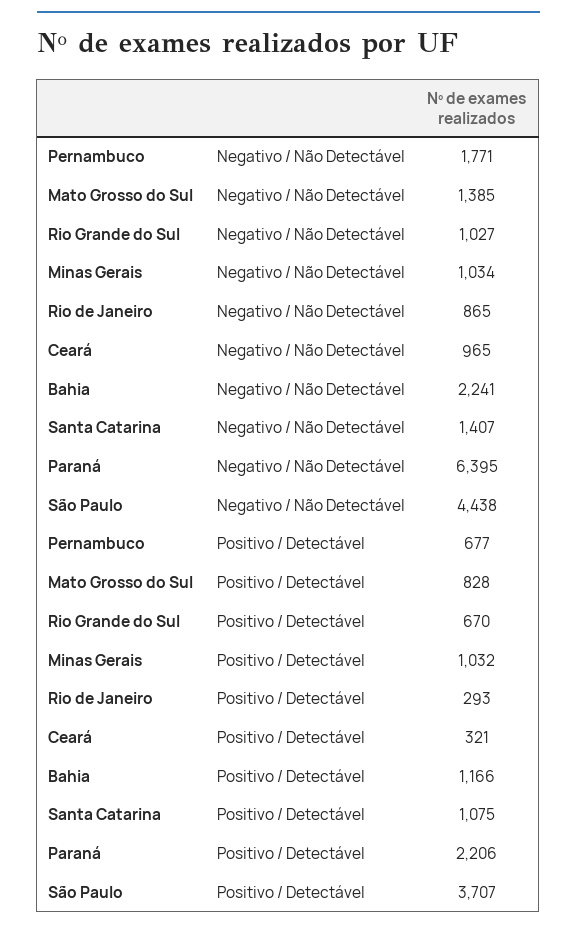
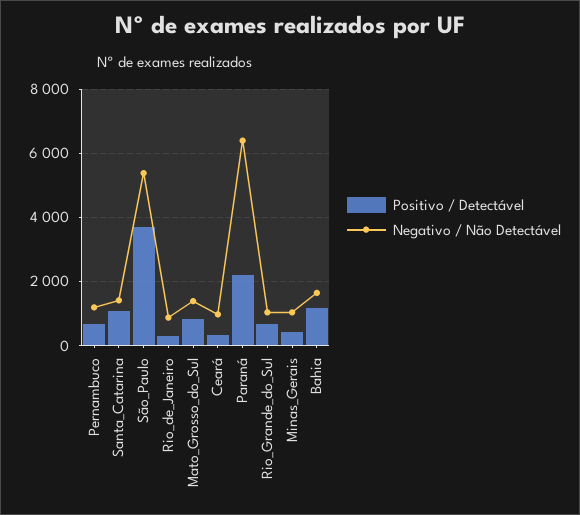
  {
    "Negativo / Não Detectável": {
-     "Pernambuco": 1771,
+     "Pernambuco": 1200,
      "Mato Grosso do Sul": 1385,
      "Rio Grande do Sul": 1027,
      "Minas Gerais": 1034,
      "Rio de Janeiro": 865,
      "Ceará": 965,
-     "Bahia": 2241,
+     "Bahia": 1600,
      "Santa Catarina": 1407,
      "Paraná": 6395,
-     "São Paulo": 4438
+     "São Paulo": 5400
    },
    "Positivo / Detectável": {
      "Pernambuco": 677,
      "Mato Grosso do Sul": 828,
      "Rio Grande do Sul": 670,
-     "Minas Gerais": 1032,
+     "Minas Gerais": 400,
      "Rio de Janeiro": 293,
      "Ceará": 321,
      "Bahia": 1166,
      "Santa Catarina": 1075,
      "Paraná": 2206,
      "São Paulo": 3707
    }
  }

